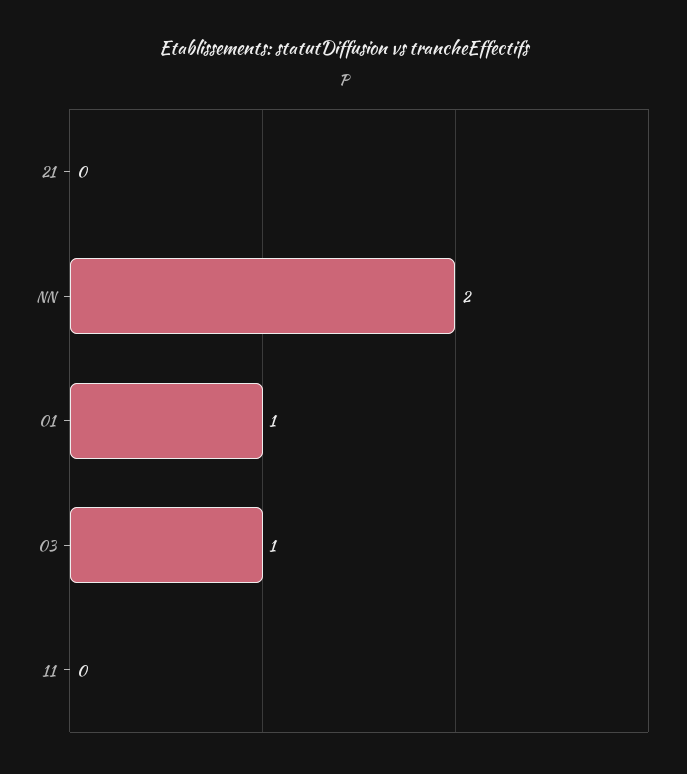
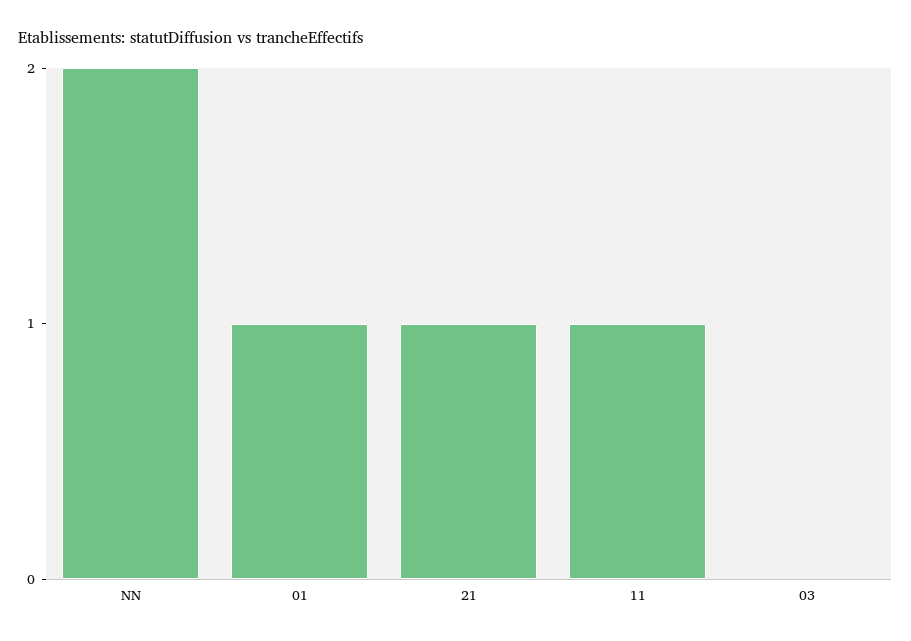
  {
-   "21": 0,
+   "21": 1,
    "NN": 2,
    "01": 1,
-   "03": 1,
+   "03": 0,
-   "11": 0
+   "11": 1
  }

